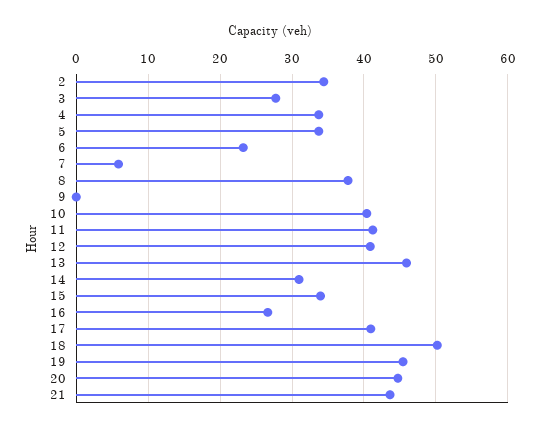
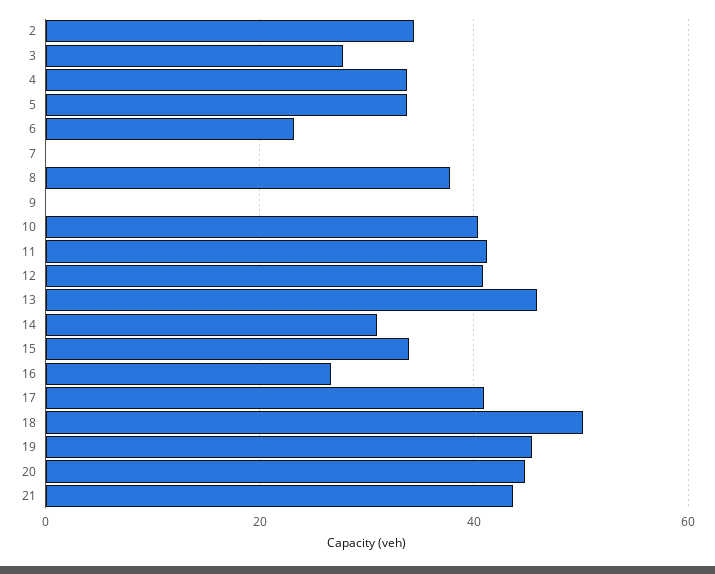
  {
    "2": 34,
    "3": 28,
    "4": 34,
    "5": 34,
    "6": 23,
-   "7": 6,
+   "7": 0,
    "8": 38,
    "9": 0,
    "10": 40,
    "11": 41,
    "12": 41,
    "13": 46,
    "14": 31,
    "15": 34,
    "16": 27,
    "17": 41,
    "18": 50,
    "19": 45,
    "20": 45,
    "21": 44
  }

